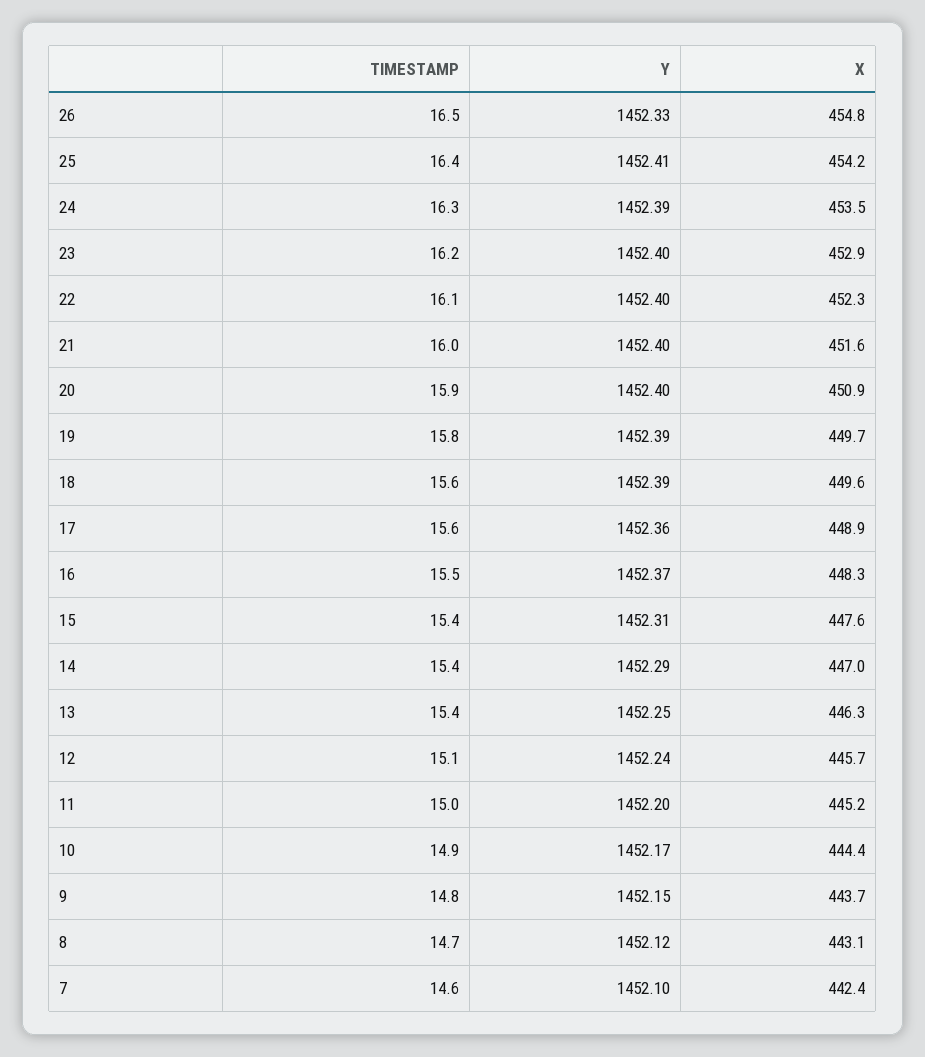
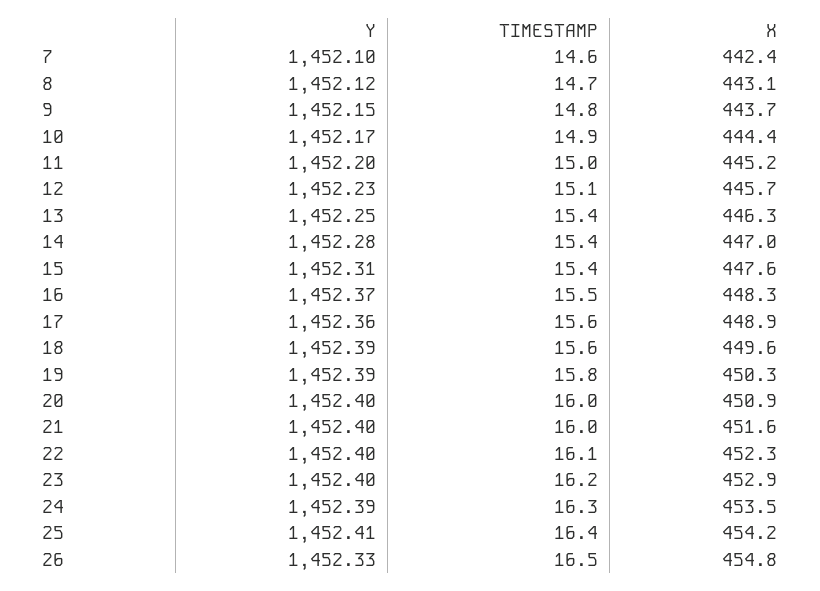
  {
    "TIMESTAMP": {
      "26": 16.5,
      "25": 16.4,
      "24": 16.3,
      "23": 16.2,
      "22": 16.1,
      "21": 16,
-     "20": 15.9,
+     "20": 16,
      "19": 15.8,
      "18": 15.6,
      "17": 15.6,
      "16": 15.5,
      "15": 15.4,
      "14": 15.4,
      "13": 15.4,
      "12": 15.1,
      "11": 15,
      "10": 14.9,
      "9": 14.8,
      "8": 14.7,
      "7": 14.6
    },
    "Y": {
      "26": 1452.33,
      "25": 1452.41,
      "24": 1452.39,
      "23": 1452.4,
      "22": 1452.4,
      "21": 1452.4,
      "20": 1452.4,
      "19": 1452.39,
      "18": 1452.39,
      "17": 1452.36,
      "16": 1452.37,
      "15": 1452.31,
-     "14": 1452.29,
+     "14": 1452.28,
      "13": 1452.25,
-     "12": 1452.24,
+     "12": 1452.23,
      "11": 1452.2,
      "10": 1452.17,
      "9": 1452.15,
      "8": 1452.12,
      "7": 1452.1
    },
    "X": {
      "26": 454.8,
      "25": 454.2,
      "24": 453.5,
      "23": 452.9,
      "22": 452.3,
      "21": 451.6,
      "20": 450.9,
-     "19": 449.7,
+     "19": 450.3,
      "18": 449.6,
      "17": 448.9,
      "16": 448.3,
      "15": 447.6,
      "14": 447,
      "13": 446.3,
      "12": 445.7,
      "11": 445.2,
      "10": 444.4,
      "9": 443.7,
      "8": 443.1,
      "7": 442.4
    }
  }

